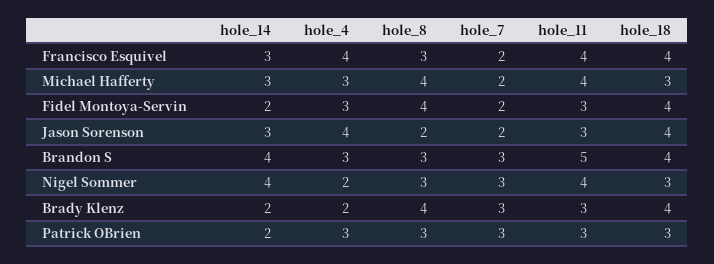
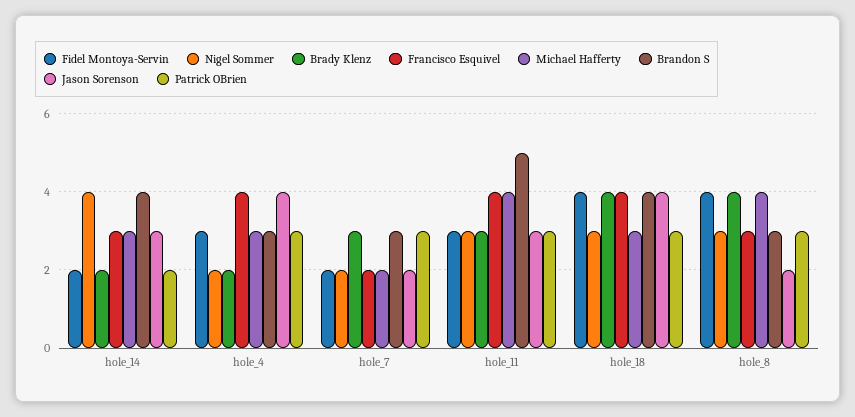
  {
    "Francisco Esquivel": {
      "hole_14": 3,
      "hole_4": 4,
      "hole_8": 3,
      "hole_7": 2,
      "hole_11": 4,
      "hole_18": 4
    },
    "Michael Hafferty": {
      "hole_14": 3,
      "hole_4": 3,
      "hole_8": 4,
      "hole_7": 2,
      "hole_11": 4,
      "hole_18": 3
    },
    "Fidel Montoya-Servin": {
      "hole_14": 2,
      "hole_4": 3,
      "hole_8": 4,
      "hole_7": 2,
      "hole_11": 3,
      "hole_18": 4
    },
    "Jason Sorenson": {
      "hole_14": 3,
      "hole_4": 4,
      "hole_8": 2,
      "hole_7": 2,
      "hole_11": 3,
      "hole_18": 4
    },
    "Brandon S": {
      "hole_14": 4,
      "hole_4": 3,
      "hole_8": 3,
      "hole_7": 3,
      "hole_11": 5,
      "hole_18": 4
    },
    "Nigel Sommer": {
      "hole_14": 4,
      "hole_4": 2,
      "hole_8": 3,
-     "hole_7": 3,
+     "hole_7": 2,
-     "hole_11": 4,
+     "hole_11": 3,
      "hole_18": 3
    },
    "Brady Klenz": {
      "hole_14": 2,
      "hole_4": 2,
      "hole_8": 4,
      "hole_7": 3,
      "hole_11": 3,
      "hole_18": 4
    },
    "Patrick OBrien": {
      "hole_14": 2,
      "hole_4": 3,
      "hole_8": 3,
      "hole_7": 3,
      "hole_11": 3,
      "hole_18": 3
    }
  }

